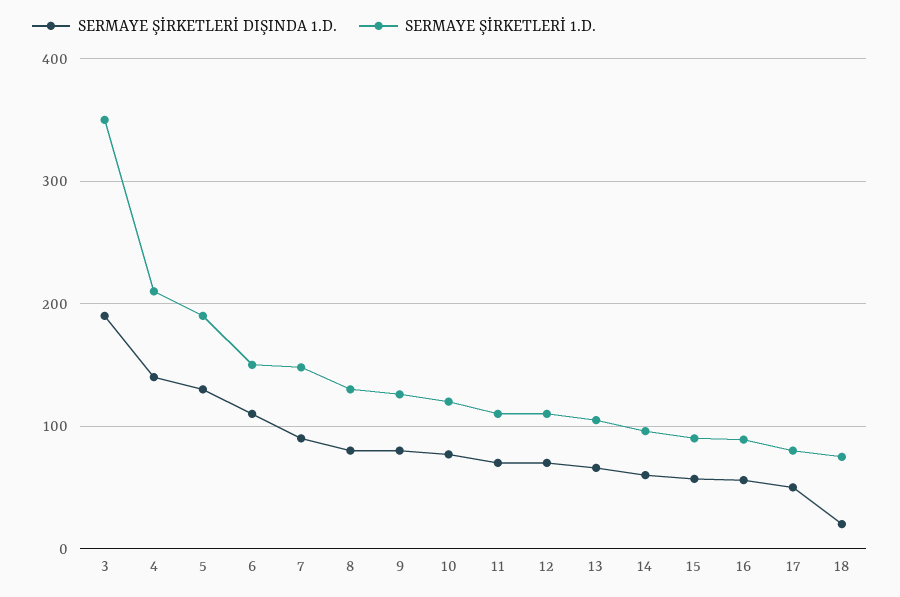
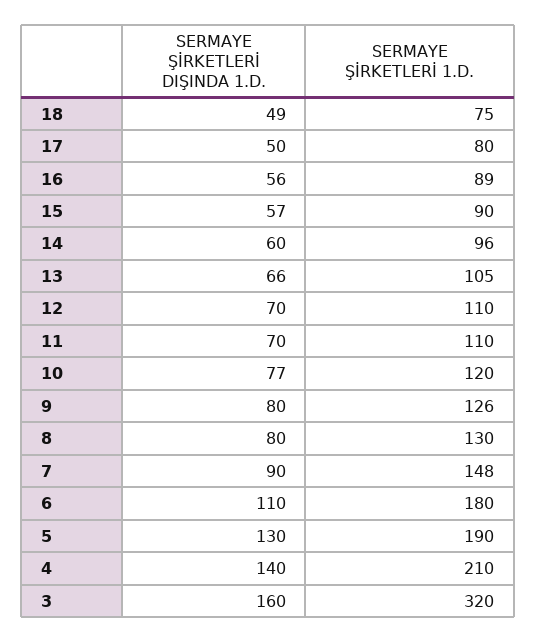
  {
    "SERMAYE ŞİRKETLERİ DIŞINDA 1.D.": {
-     "3": 190,
+     "3": 160,
      "4": 140,
      "5": 130,
      "6": 110,
      "7": 90,
      "8": 80,
      "9": 80,
      "10": 77,
      "11": 70,
      "12": 70,
      "13": 66,
      "14": 60,
      "15": 57,
      "16": 56,
      "17": 50,
-     "18": 20
+     "18": 49
    },
    "SERMAYE ŞİRKETLERİ 1.D.": {
-     "3": 350,
+     "3": 320,
      "4": 210,
      "5": 190,
-     "6": 150,
+     "6": 180,
      "7": 148,
      "8": 130,
      "9": 126,
      "10": 120,
      "11": 110,
      "12": 110,
      "13": 105,
      "14": 96,
      "15": 90,
      "16": 89,
      "17": 80,
      "18": 75
    }
  }

